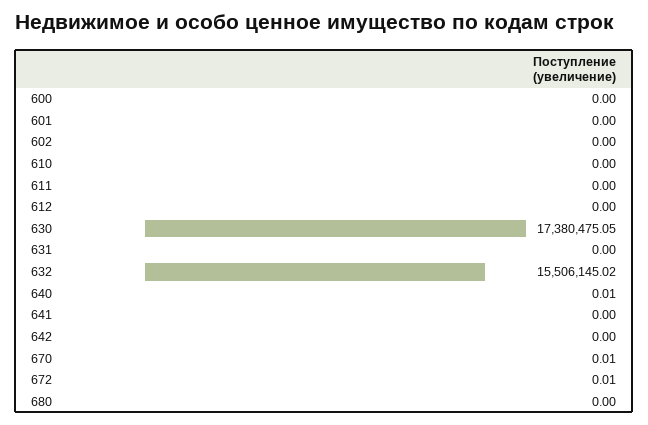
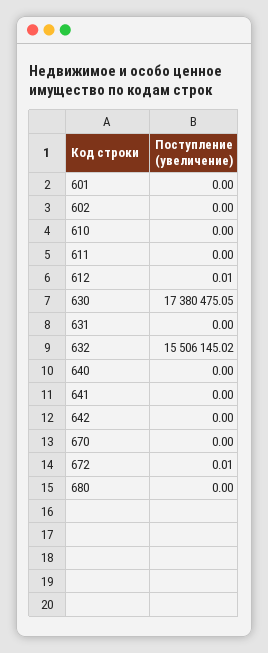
  {
-   "600": 0,
    "601": 0,
    "602": 0,
    "610": 0,
    "611": 0,
-   "612": 0,
+   "612": 0.01,
    "630": 17380475.05,
    "631": 0,
    "632": 15506145.02,
-   "640": 0.01,
+   "640": 0,
    "641": 0,
    "642": 0,
-   "670": 0.01,
+   "670": 0,
    "672": 0.01,
    "680": 0
  }

